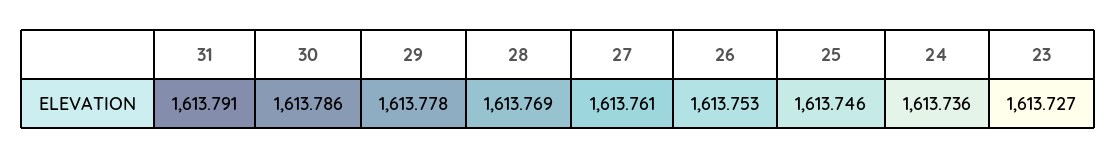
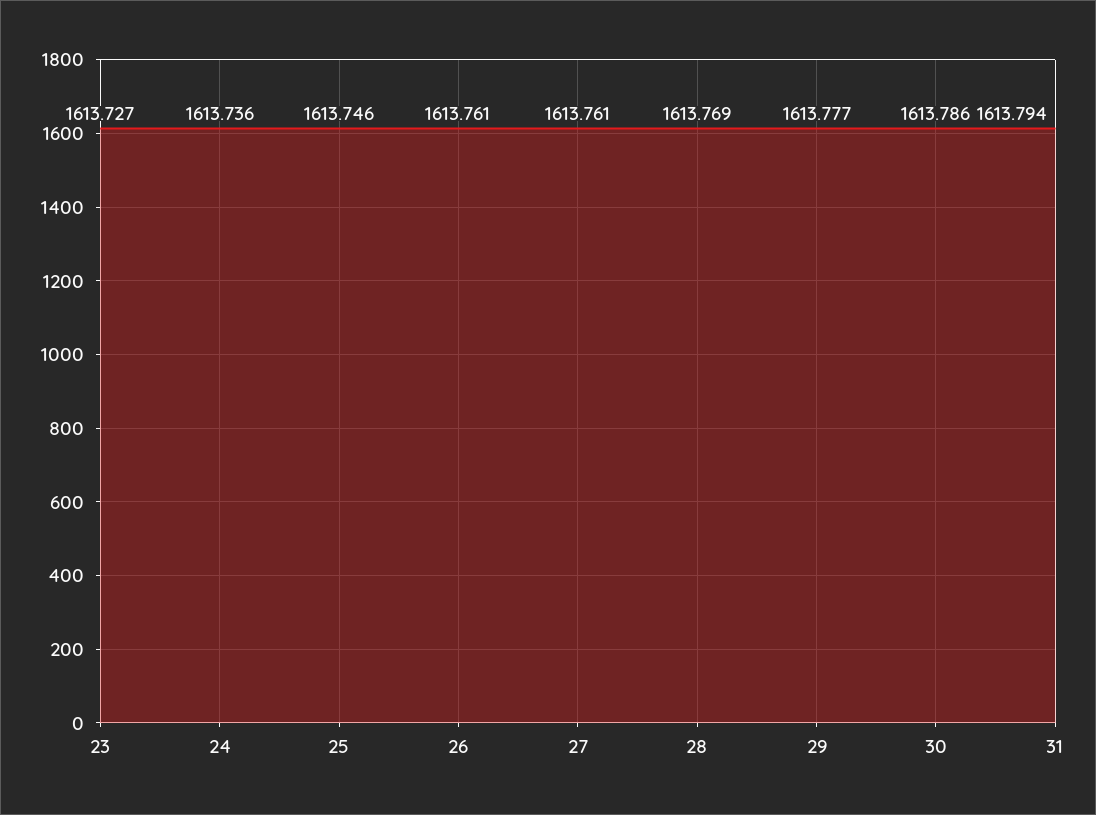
  {
-   "31": 1613.791,
+   "31": 1613.794,
    "30": 1613.786,
-   "29": 1613.778,
+   "29": 1613.777,
    "28": 1613.769,
    "27": 1613.761,
-   "26": 1613.753,
+   "26": 1613.761,
    "25": 1613.746,
    "24": 1613.736,
    "23": 1613.727
  }

